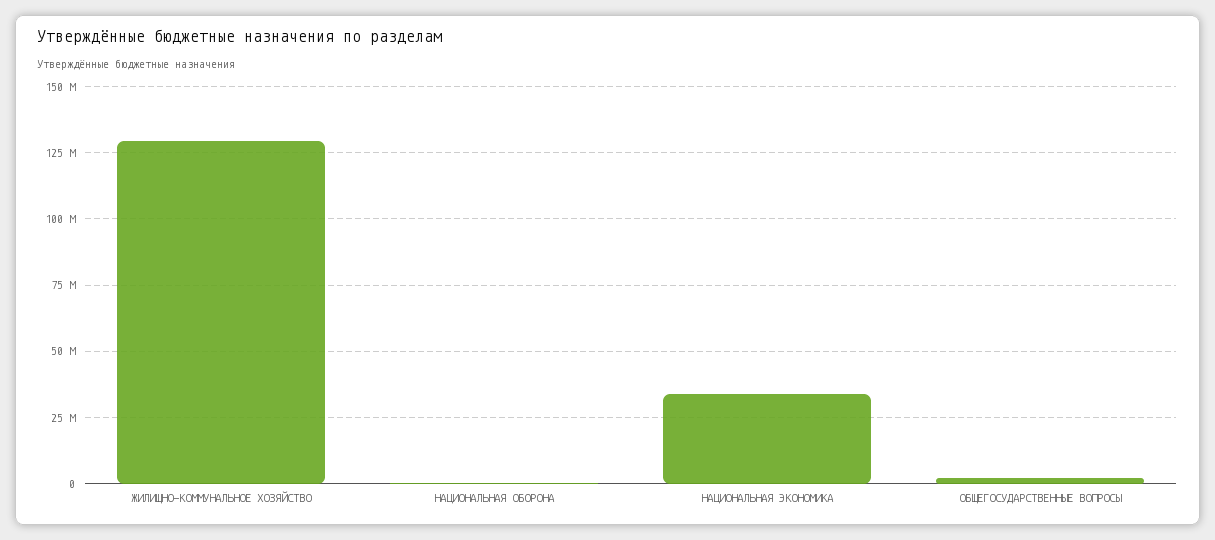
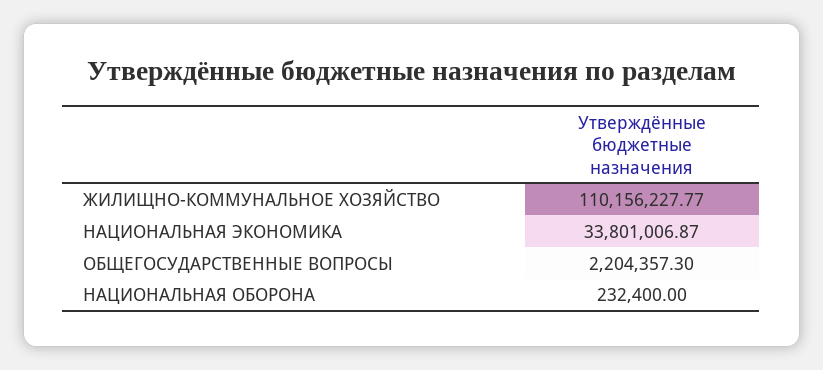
  {
-   "ЖИЛИЩНО-КОММУНАЛЬНОЕ ХОЗЯЙСТВО": 130000000,
+   "ЖИЛИЩНО-КОММУНАЛЬНОЕ ХОЗЯЙСТВО": 110156227.77,
    "НАЦИОНАЛЬНАЯ ОБОРОНА": 232400,
    "НАЦИОНАЛЬНАЯ ЭКОНОМИКА": 33801006.87,
    "ОБЩЕГОСУДАРСТВЕННЫЕ ВОПРОСЫ": 2204357.3
  }

